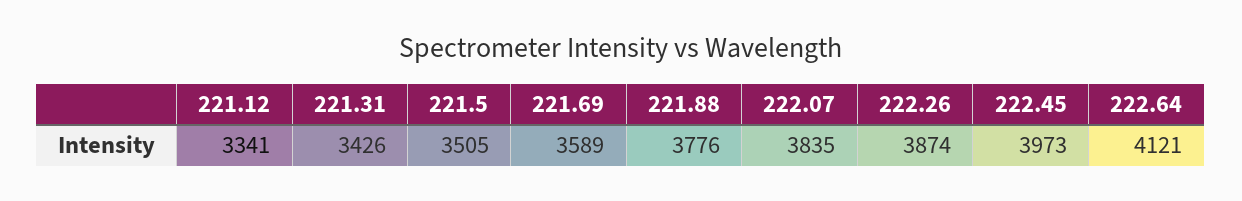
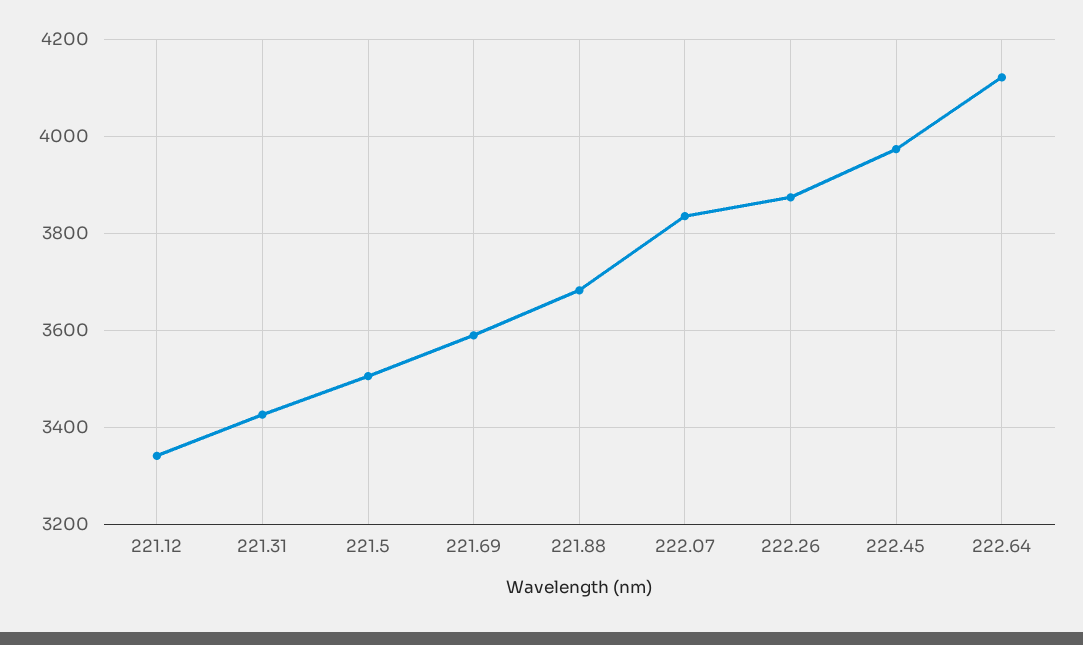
  {
    "221.12": 3341,
    "221.31": 3426,
    "221.5": 3505,
    "221.69": 3589,
-   "221.88": 3776,
+   "221.88": 3680,
    "222.07": 3835,
    "222.26": 3874,
    "222.45": 3973,
    "222.64": 4121
  }

